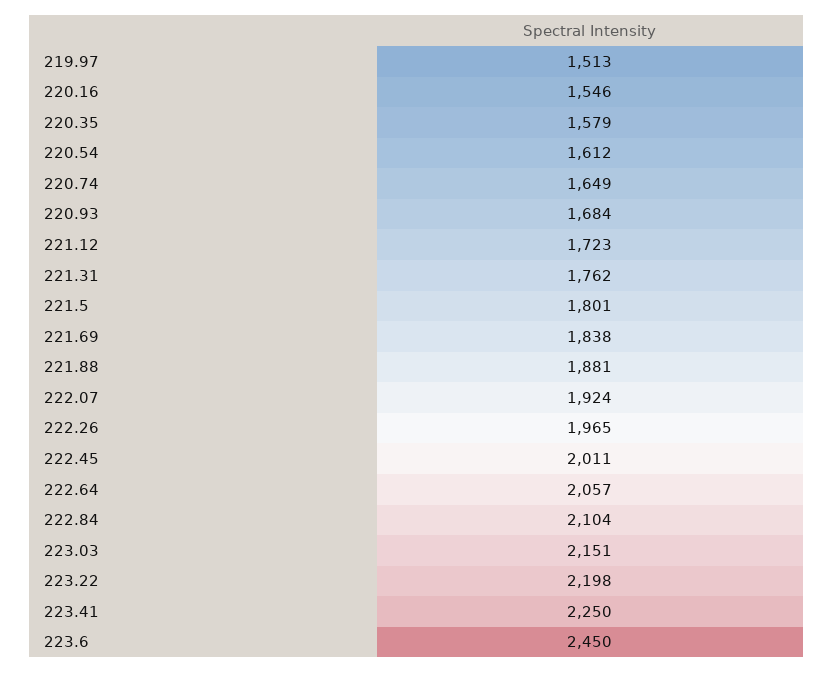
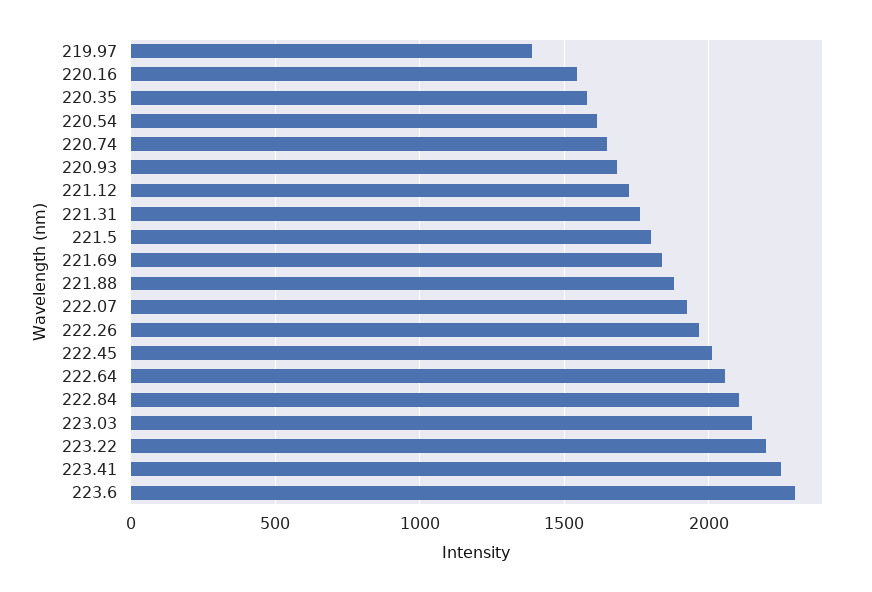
  {
-   "219.97": 1513,
+   "219.97": 1400,
    "220.16": 1546,
    "220.35": 1579,
    "220.54": 1612,
    "220.74": 1649,
    "220.93": 1684,
    "221.12": 1723,
    "221.31": 1762,
    "221.5": 1801,
    "221.69": 1838,
    "221.88": 1881,
    "222.07": 1924,
    "222.26": 1965,
    "222.45": 2011,
    "222.64": 2057,
    "222.84": 2104,
    "223.03": 2151,
    "223.22": 2198,
    "223.41": 2250,
-   "223.6": 2450
+   "223.6": 2300
  }

